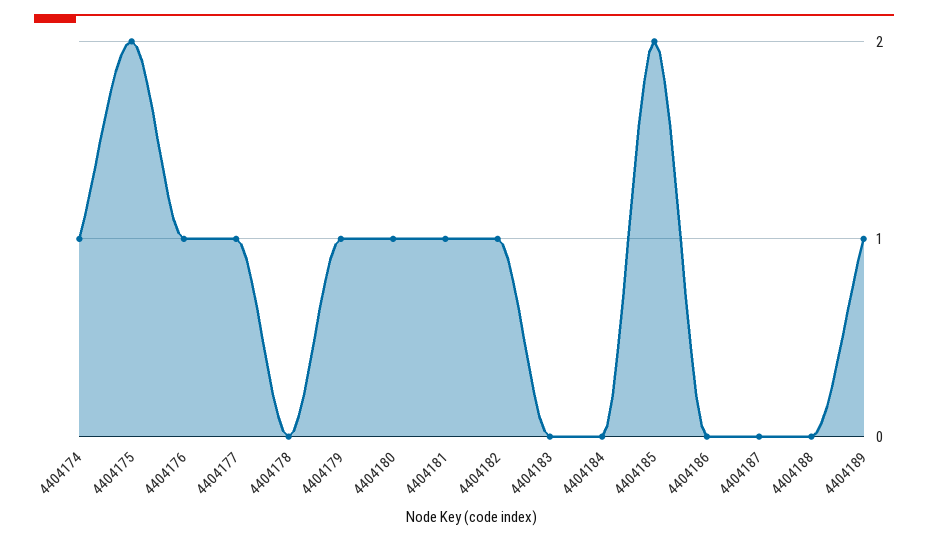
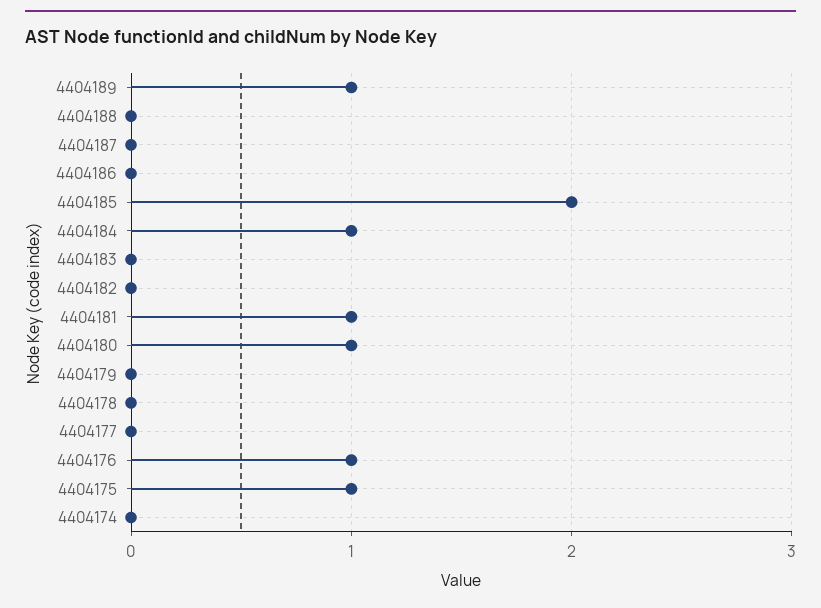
  {
-   "4404174": 1,
+   "4404174": 0,
-   "4404175": 2,
+   "4404175": 1,
    "4404176": 1,
-   "4404177": 1,
+   "4404177": 0,
    "4404178": 0,
-   "4404179": 1,
+   "4404179": 0,
    "4404180": 1,
    "4404181": 1,
-   "4404182": 1,
+   "4404182": 0,
    "4404183": 0,
-   "4404184": 0,
+   "4404184": 1,
    "4404185": 2,
    "4404186": 0,
    "4404187": 0,
    "4404188": 0,
    "4404189": 1
  }

